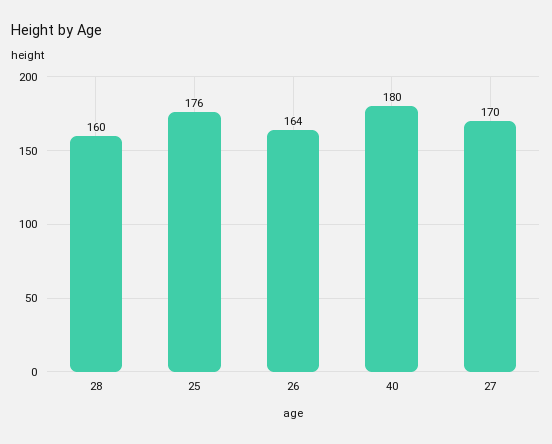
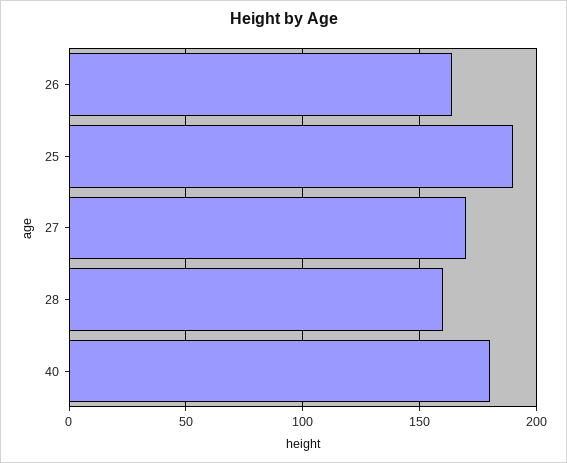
  {
    "28": 160,
-   "25": 176,
+   "25": 190,
    "26": 164,
    "40": 180,
    "27": 170
  }

